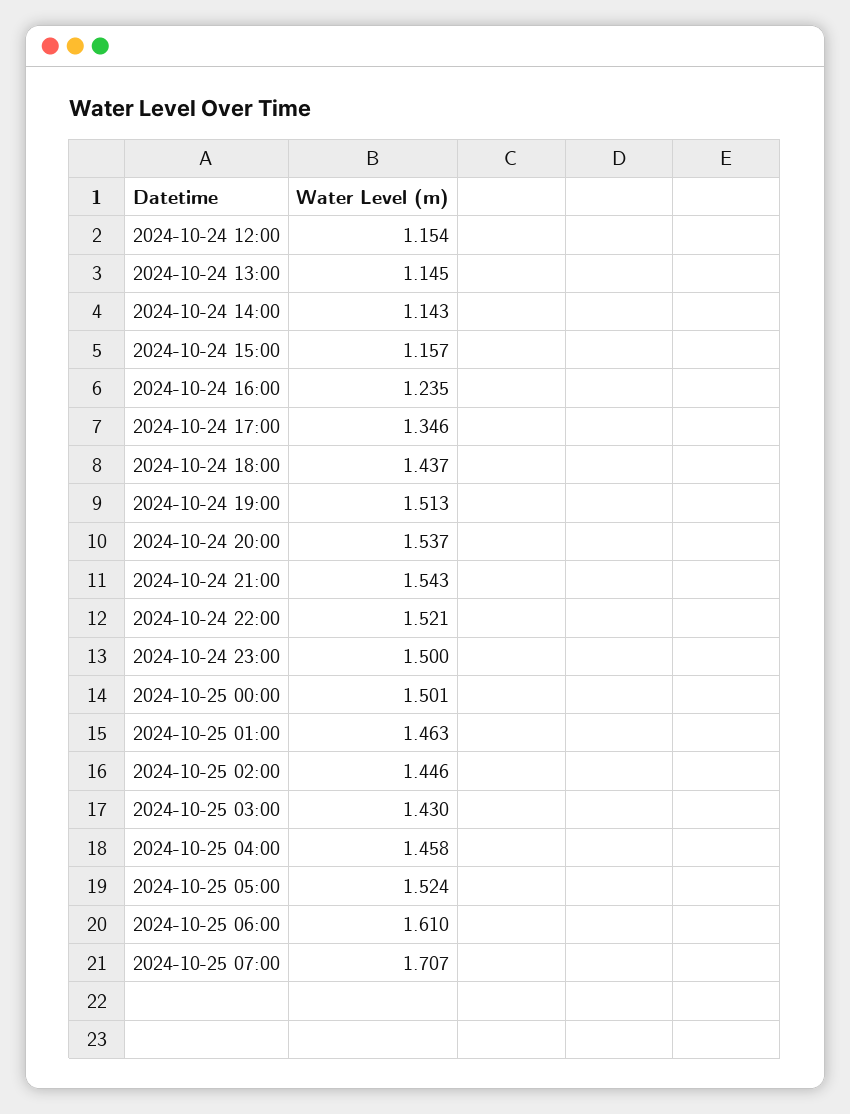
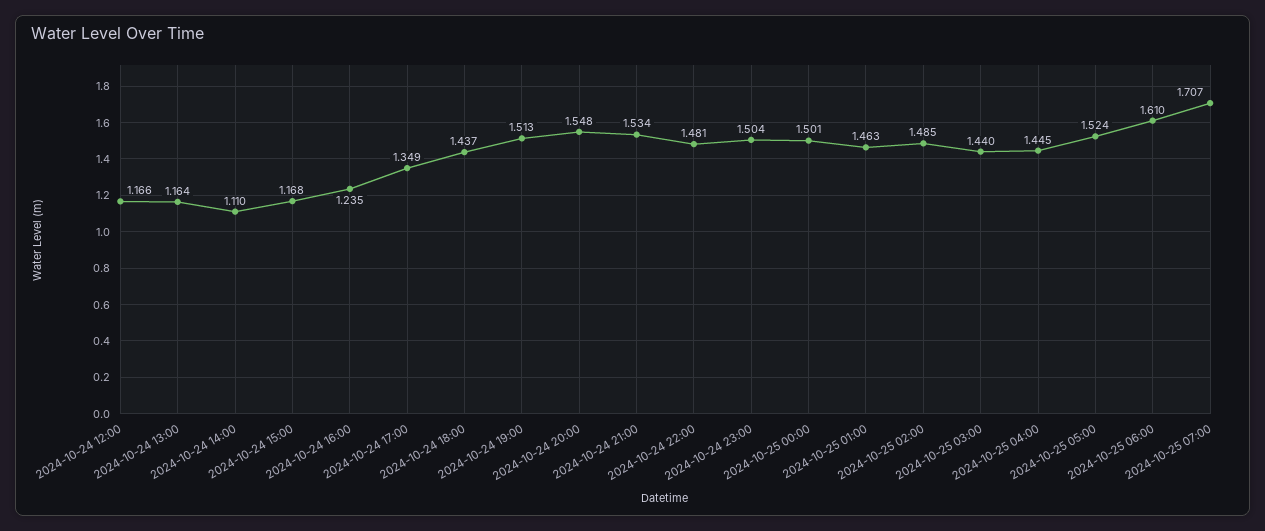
  {
-   "2024-10-24 12:00": 1.154,
+   "2024-10-24 12:00": 1.166,
-   "2024-10-24 13:00": 1.145,
+   "2024-10-24 13:00": 1.164,
-   "2024-10-24 14:00": 1.143,
+   "2024-10-24 14:00": 1.11,
-   "2024-10-24 15:00": 1.157,
+   "2024-10-24 15:00": 1.168,
    "2024-10-24 16:00": 1.235,
-   "2024-10-24 17:00": 1.346,
+   "2024-10-24 17:00": 1.349,
    "2024-10-24 18:00": 1.437,
    "2024-10-24 19:00": 1.513,
-   "2024-10-24 20:00": 1.537,
+   "2024-10-24 20:00": 1.548,
-   "2024-10-24 21:00": 1.543,
+   "2024-10-24 21:00": 1.534,
-   "2024-10-24 22:00": 1.521,
+   "2024-10-24 22:00": 1.481,
-   "2024-10-24 23:00": 1.5,
+   "2024-10-24 23:00": 1.504,
    "2024-10-25 00:00": 1.501,
    "2024-10-25 01:00": 1.463,
-   "2024-10-25 02:00": 1.446,
+   "2024-10-25 02:00": 1.485,
-   "2024-10-25 03:00": 1.43,
+   "2024-10-25 03:00": 1.44,
-   "2024-10-25 04:00": 1.458,
+   "2024-10-25 04:00": 1.445,
    "2024-10-25 05:00": 1.524,
    "2024-10-25 06:00": 1.61,
    "2024-10-25 07:00": 1.707
  }

